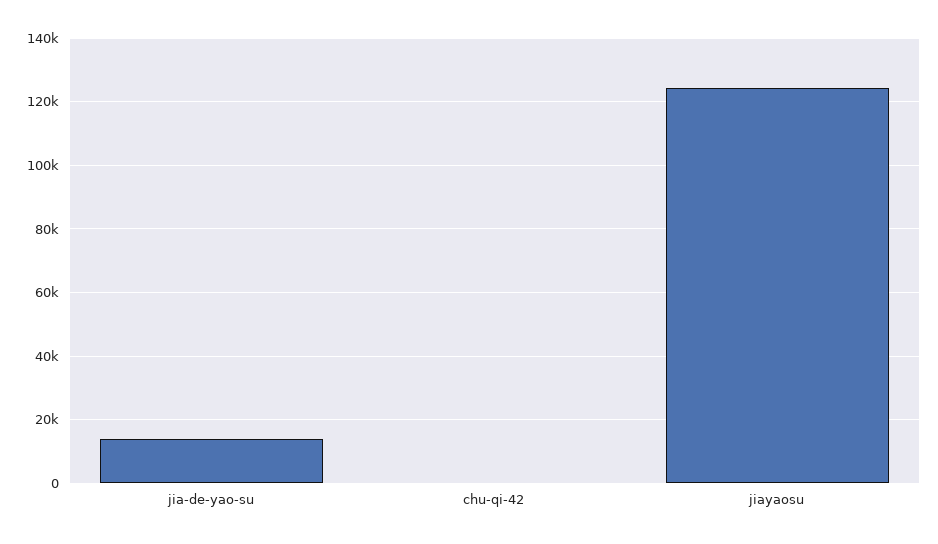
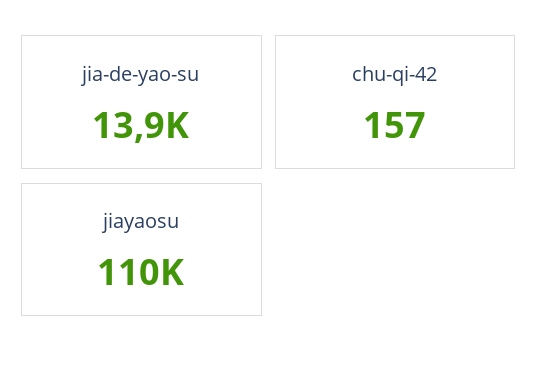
  {
    "jia-de-yao-su": 13900,
    "chu-qi-42": 157,
-   "jiayaosu": 124000
+   "jiayaosu": 110000
  }

